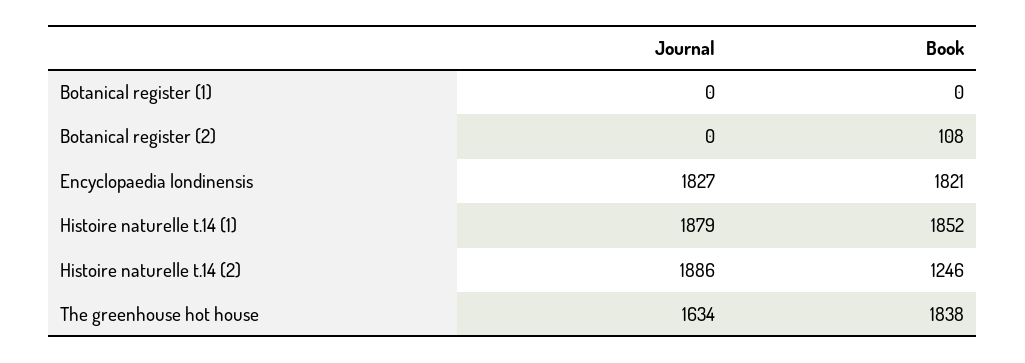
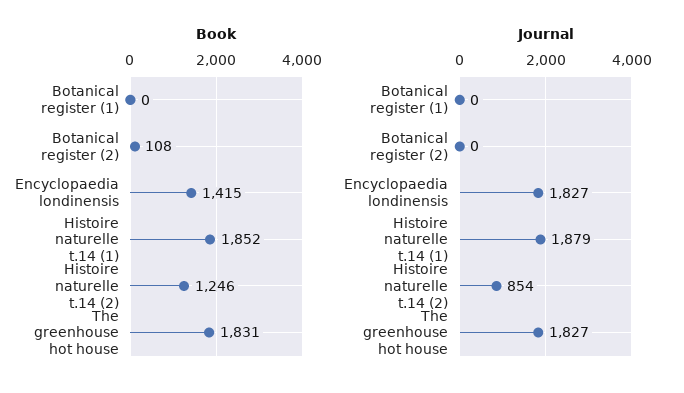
  {
    "Journal": {
      "Botanical register (1)": 0,
      "Botanical register (2)": 0,
      "Encyclopaedia londinensis": 1827,
      "Histoire naturelle t.14 (1)": 1879,
-     "Histoire naturelle t.14 (2)": 1886,
+     "Histoire naturelle t.14 (2)": 854,
-     "The greenhouse hot house": 1634
+     "The greenhouse hot house": 1827
    },
    "Book": {
      "Botanical register (1)": 0,
      "Botanical register (2)": 108,
-     "Encyclopaedia londinensis": 1821,
+     "Encyclopaedia londinensis": 1415,
      "Histoire naturelle t.14 (1)": 1852,
      "Histoire naturelle t.14 (2)": 1246,
-     "The greenhouse hot house": 1838
+     "The greenhouse hot house": 1831
    }
  }

